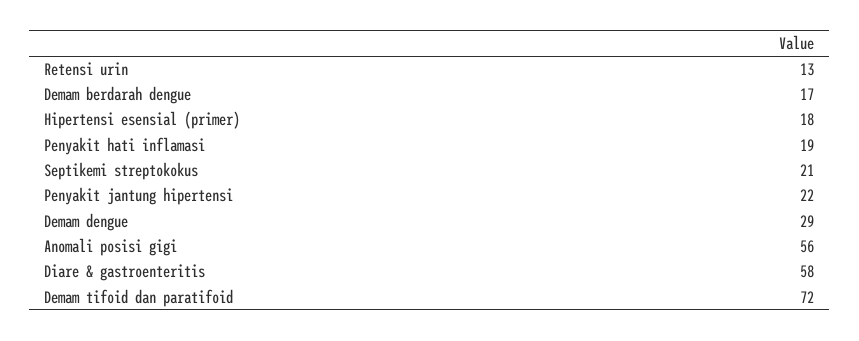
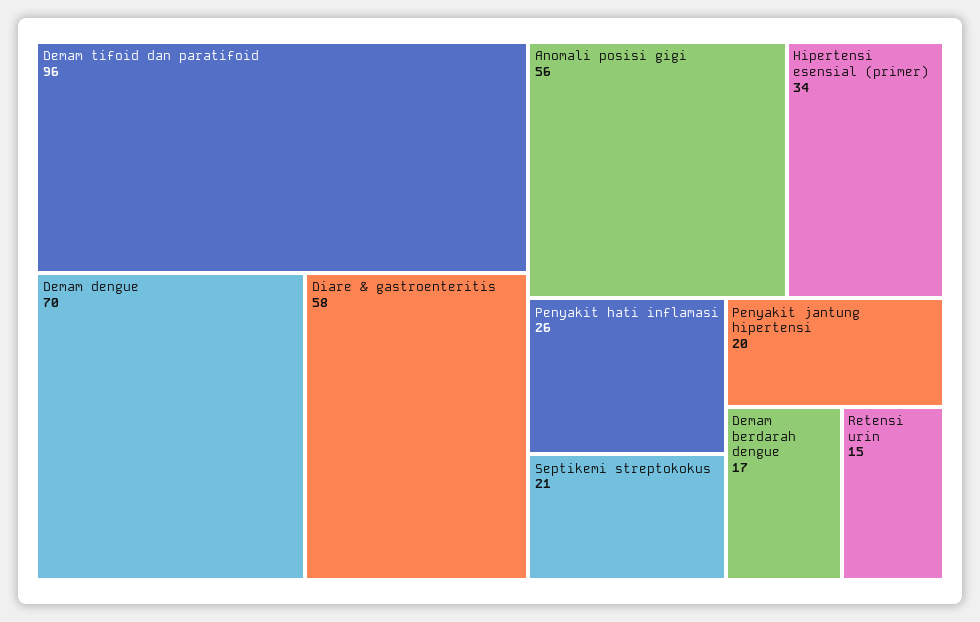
  {
-   "Retensi urin": 13,
+   "Retensi urin": 15,
    "Demam berdarah dengue": 17,
-   "Hipertensi esensial (primer)": 18,
+   "Hipertensi esensial (primer)": 34,
-   "Penyakit hati inflamasi": 19,
+   "Penyakit hati inflamasi": 26,
    "Septikemi streptokokus": 21,
-   "Penyakit jantung hipertensi": 22,
+   "Penyakit jantung hipertensi": 20,
-   "Demam dengue": 29,
+   "Demam dengue": 70,
    "Anomali posisi gigi": 56,
    "Diare & gastroenteritis": 58,
-   "Demam tifoid dan paratifoid": 72
+   "Demam tifoid dan paratifoid": 96
  }

